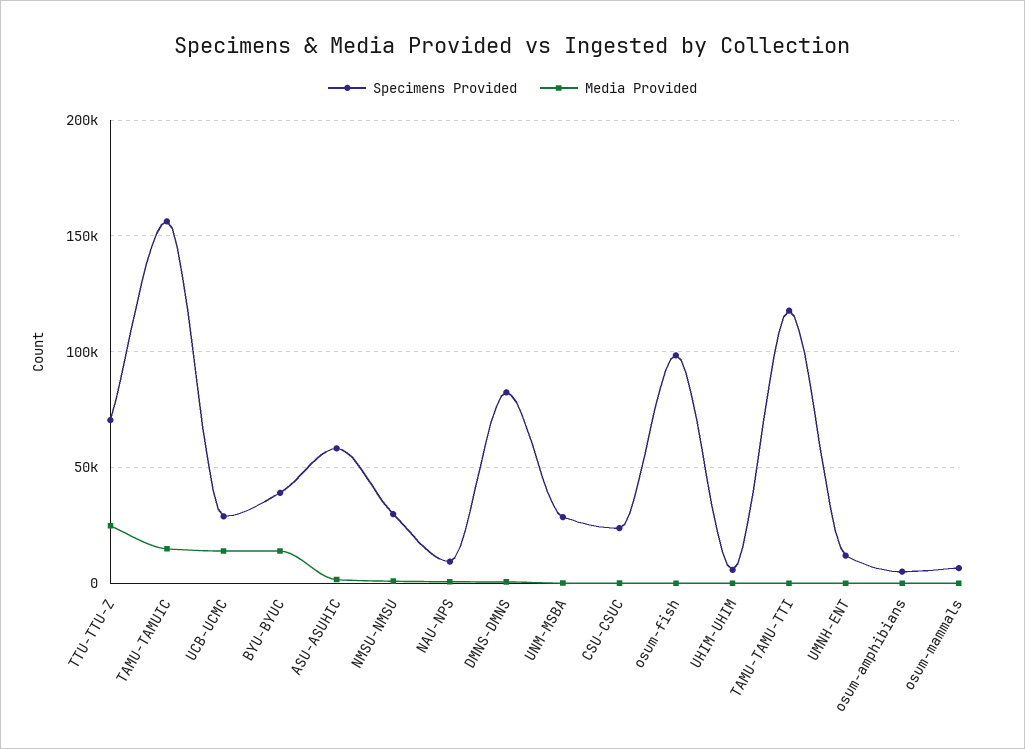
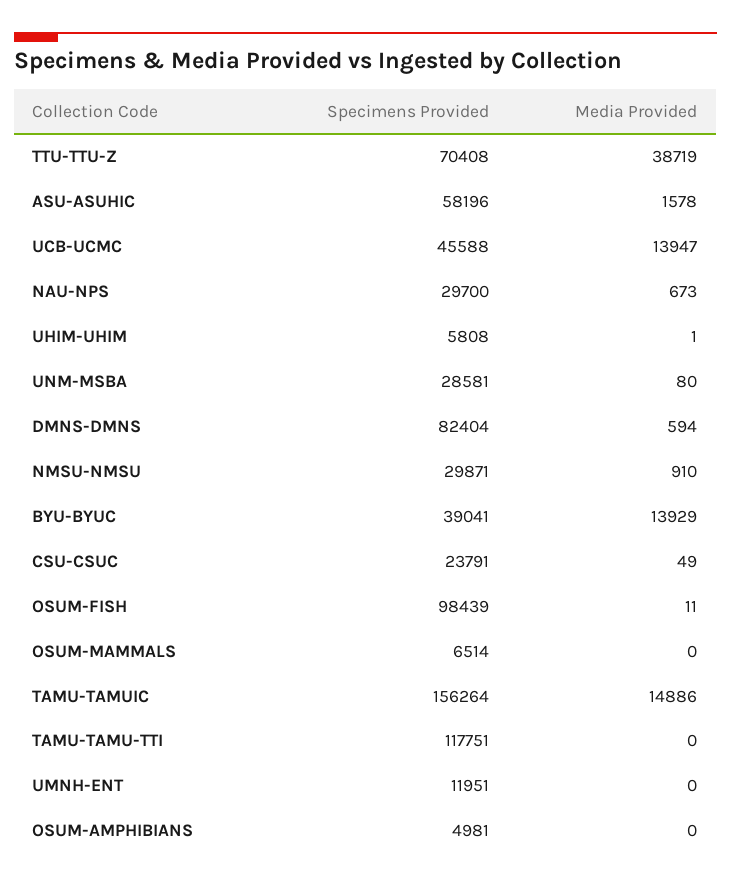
  {
    "Specimens Provided": {
      "TTU-TTU-Z": 70408,
      "TAMU-TAMUIC": 156264,
-     "UCB-UCMC": 30000,
+     "UCB-UCMC": 45588,
      "BYU-BYUC": 39041,
      "ASU-ASUHIC": 58196,
      "NMSU-NMSU": 29871,
-     "NAU-NPS": 10000,
+     "NAU-NPS": 29700,
      "DMNS-DMNS": 82404,
      "UNM-MSBA": 28581,
      "CSU-CSUC": 23791,
      "osum-fish": 98439,
      "UHIM-UHIM": 5808,
      "TAMU-TAMU-TTI": 117751,
      "UMNH-ENT": 11951,
      "osum-amphibians": 4981,
      "osum-mammals": 6514
    },
    "Media Provided": {
-     "TTU-TTU-Z": 25000,
+     "TTU-TTU-Z": 38719,
      "TAMU-TAMUIC": 14886,
      "UCB-UCMC": 13947,
      "BYU-BYUC": 13929,
      "ASU-ASUHIC": 1578,
      "NMSU-NMSU": 910,
      "NAU-NPS": 673,
      "DMNS-DMNS": 594,
      "UNM-MSBA": 80,
      "CSU-CSUC": 49,
      "osum-fish": 11,
      "UHIM-UHIM": 1,
      "TAMU-TAMU-TTI": 0,
      "UMNH-ENT": 0,
      "osum-amphibians": 0,
      "osum-mammals": 0
    }
  }

